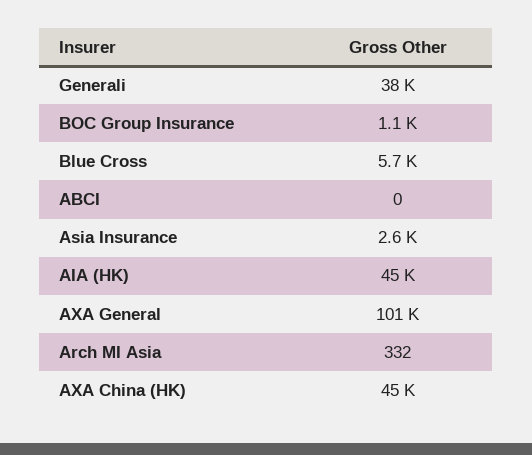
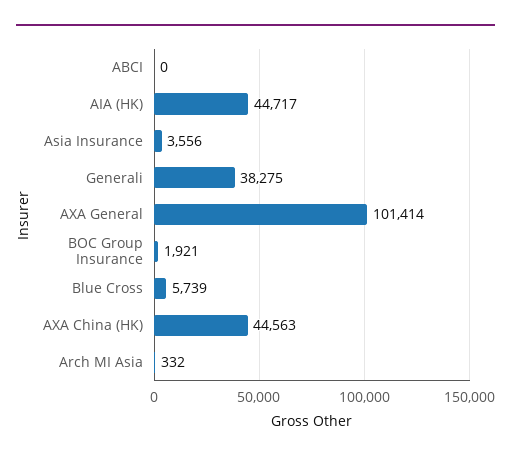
  {
    "Generali": 38275,
-   "BOC Group Insurance": 1100,
+   "BOC Group Insurance": 1921,
    "Blue Cross": 5739,
    "ABCI": 0,
-   "Asia Insurance": 2600,
+   "Asia Insurance": 3556,
    "AIA (HK)": 44717,
    "AXA General": 101414,
    "Arch MI Asia": 332,
    "AXA China (HK)": 44563
  }

